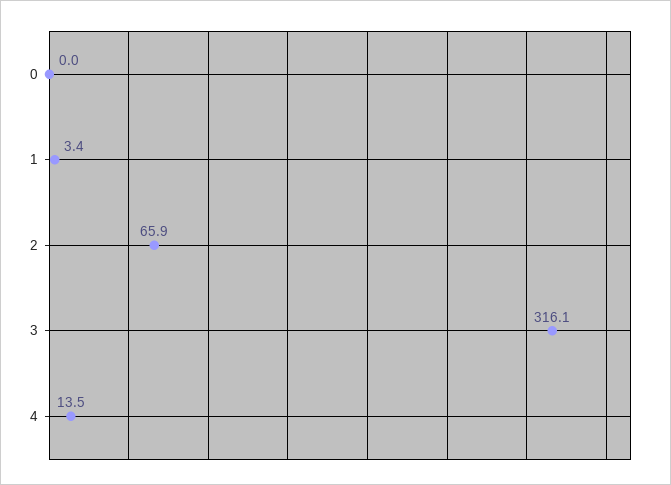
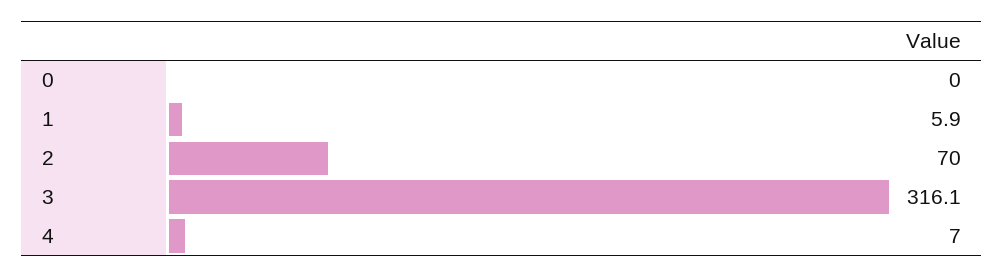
  {
    "0": 0,
-   "1": 3.4,
+   "1": 5.9,
-   "2": 65.9,
+   "2": 70,
    "3": 316.1,
-   "4": 13.5
+   "4": 7
  }

